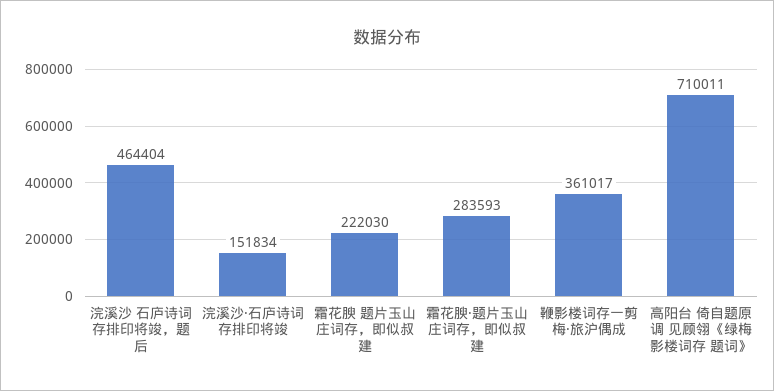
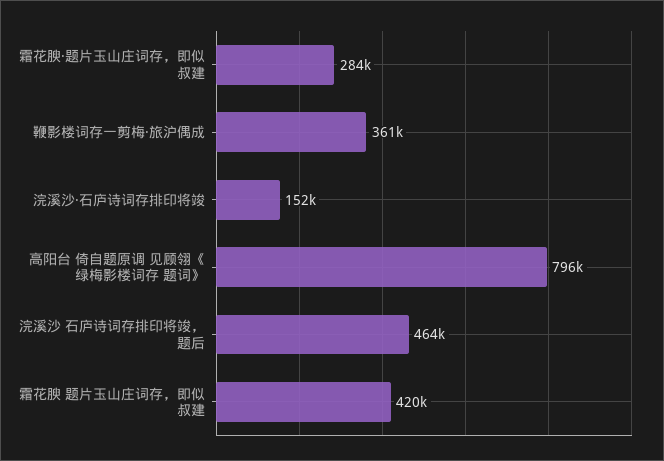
  {
    "浣溪沙 石庐诗词存排印将竣，题后": 464404,
    "浣溪沙·石庐诗词存排印将竣": 151834,
-   "霜花腴 题片玉山庄词存，即似叔建": 222030,
+   "霜花腴 题片玉山庄词存，即似叔建": 420000,
    "霜花腴·题片玉山庄词存，即似叔建": 283593,
    "鞭影楼词存一剪梅·旅沪偶成": 361017,
-   "高阳台 倚自题原调 见顾翎《绿梅影楼词存 题词》": 710011
+   "高阳台 倚自题原调 见顾翎《绿梅影楼词存 题词》": 796000
  }

